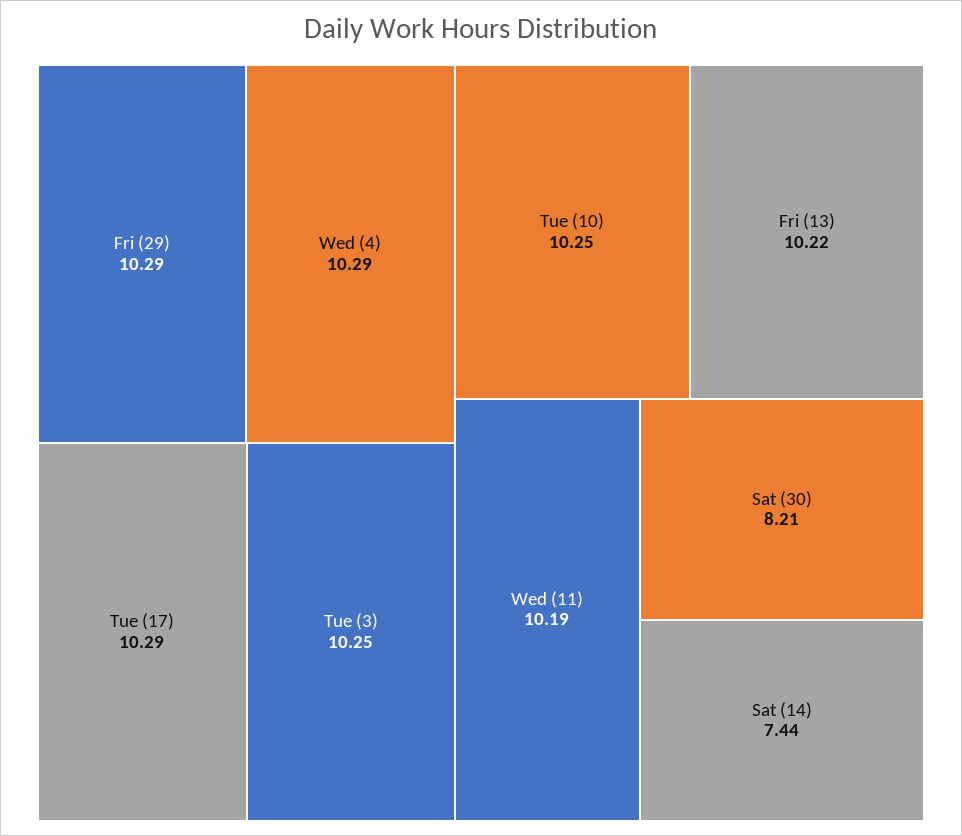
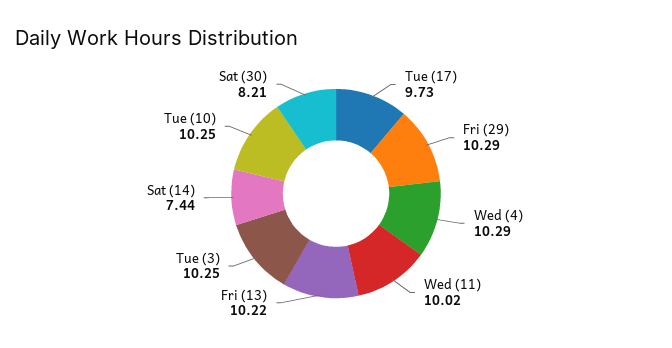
  {
    "Fri (29)": 10.29,
    "Wed (4)": 10.29,
-   "Tue (17)": 10.29,
+   "Tue (17)": 9.73,
    "Tue (3)": 10.25,
    "Tue (10)": 10.25,
    "Fri (13)": 10.22,
-   "Wed (11)": 10.19,
+   "Wed (11)": 10.02,
    "Sat (30)": 8.21,
    "Sat (14)": 7.44
  }

